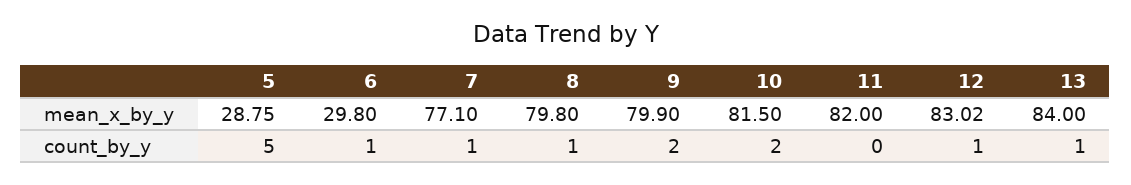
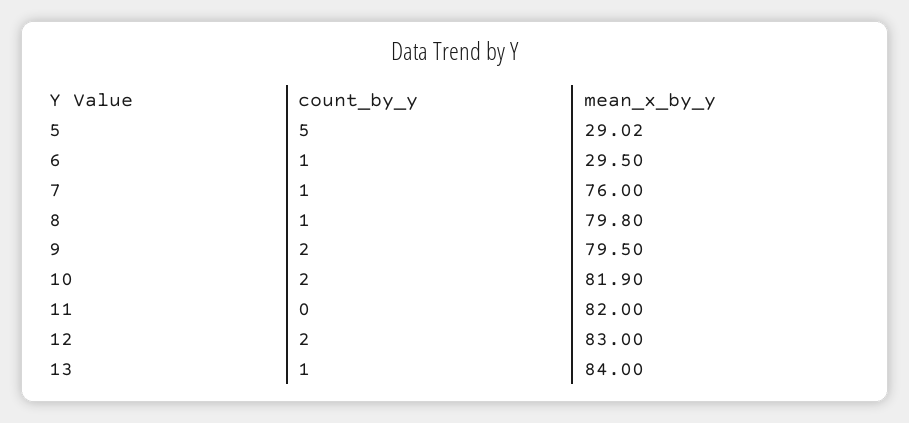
  {
    "5": {
-     "mean_x_by_y": 28.75,
+     "mean_x_by_y": 29.02,
      "count_by_y": 5
    },
    "6": {
-     "mean_x_by_y": 29.8,
+     "mean_x_by_y": 29.5,
      "count_by_y": 1
    },
    "7": {
-     "mean_x_by_y": 77.1,
+     "mean_x_by_y": 76,
      "count_by_y": 1
    },
    "8": {
      "mean_x_by_y": 79.8,
      "count_by_y": 1
    },
    "9": {
-     "mean_x_by_y": 79.9,
+     "mean_x_by_y": 79.5,
      "count_by_y": 2
    },
    "10": {
-     "mean_x_by_y": 81.5,
+     "mean_x_by_y": 81.9,
      "count_by_y": 2
    },
    "11": {
      "mean_x_by_y": 82,
      "count_by_y": 0
    },
    "12": {
-     "mean_x_by_y": 83.02,
+     "mean_x_by_y": 83,
-     "count_by_y": 1
+     "count_by_y": 2
    },
    "13": {
      "mean_x_by_y": 84,
      "count_by_y": 1
    }
  }

